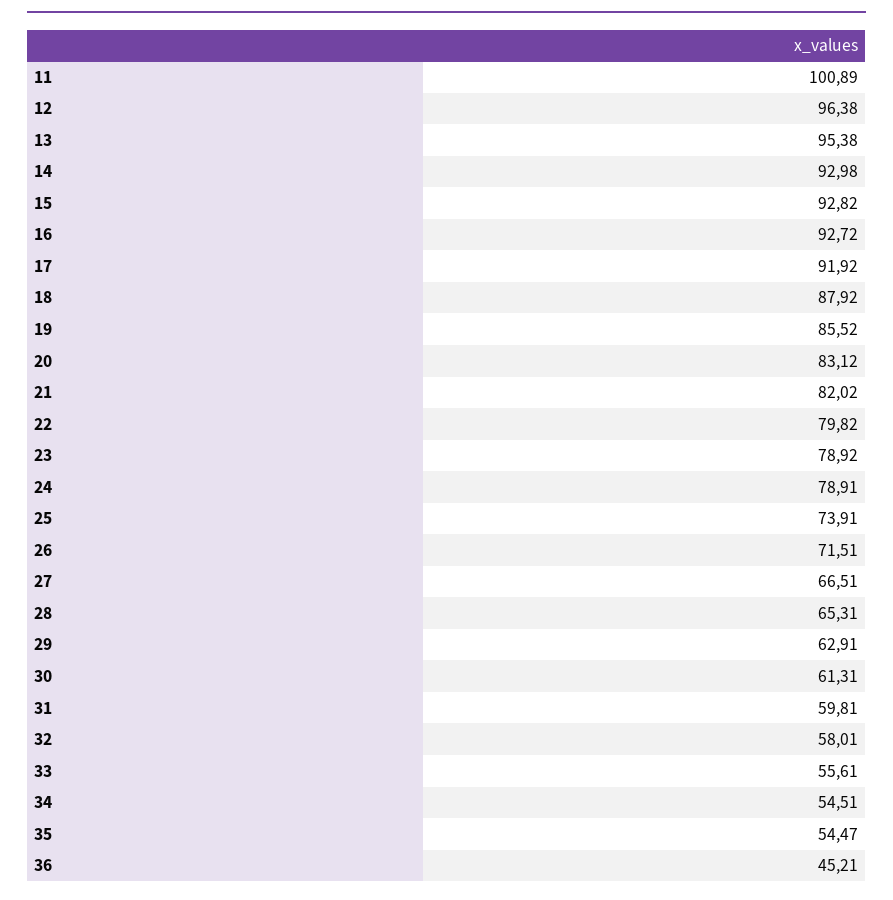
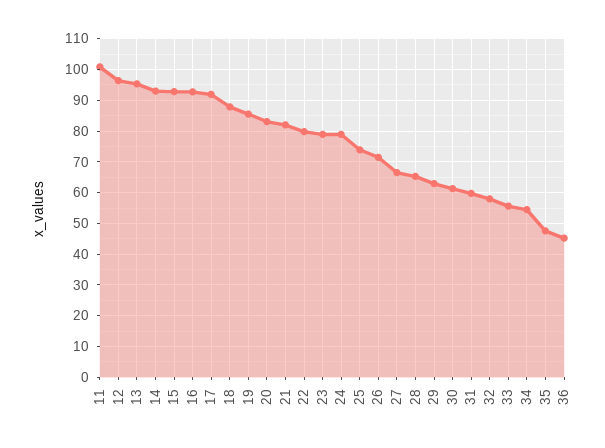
  {
    "11": 100.89,
    "12": 96.38,
    "13": 95.38,
    "14": 92.98,
    "15": 92.82,
    "16": 92.72,
    "17": 91.92,
    "18": 87.92,
    "19": 85.52,
    "20": 83.12,
    "21": 82.02,
    "22": 79.82,
    "23": 78.92,
    "24": 78.91,
    "25": 73.91,
    "26": 71.51,
    "27": 66.51,
    "28": 65.31,
    "29": 62.91,
    "30": 61.31,
    "31": 59.81,
    "32": 58.01,
    "33": 55.61,
    "34": 54.51,
-   "35": 54.47,
+   "35": 48,
    "36": 45.21
  }

